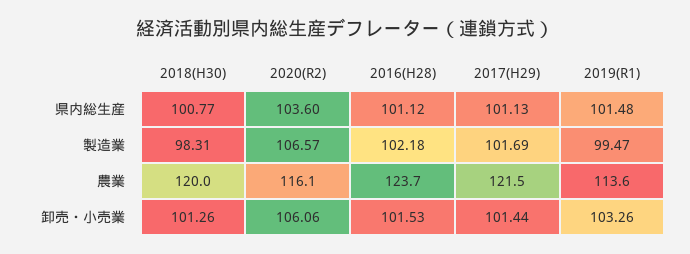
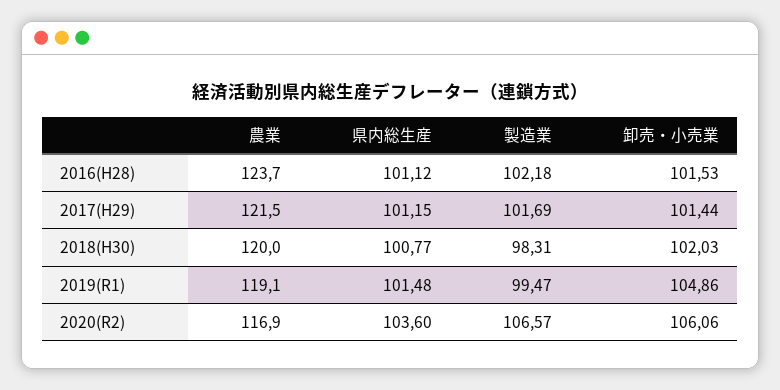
  {
    "2018(H30)": {
      "県内総生産": 100.77,
      "製造業": 98.31,
      "農業": 120,
-     "卸売・小売業": 101.26
+     "卸売・小売業": 102.03
    },
    "2020(R2)": {
      "県内総生産": 103.6,
      "製造業": 106.57,
-     "農業": 116.1,
+     "農業": 116.9,
      "卸売・小売業": 106.06
    },
    "2016(H28)": {
      "県内総生産": 101.12,
      "製造業": 102.18,
      "農業": 123.7,
      "卸売・小売業": 101.53
    },
    "2017(H29)": {
-     "県内総生産": 101.13,
+     "県内総生産": 101.15,
      "製造業": 101.69,
      "農業": 121.5,
      "卸売・小売業": 101.44
    },
    "2019(R1)": {
      "県内総生産": 101.48,
      "製造業": 99.47,
-     "農業": 113.6,
+     "農業": 119.1,
-     "卸売・小売業": 103.26
+     "卸売・小売業": 104.86
    }
  }

